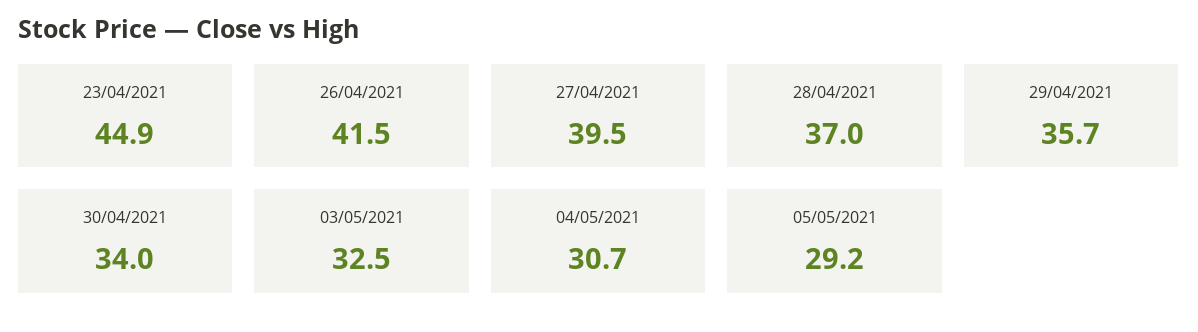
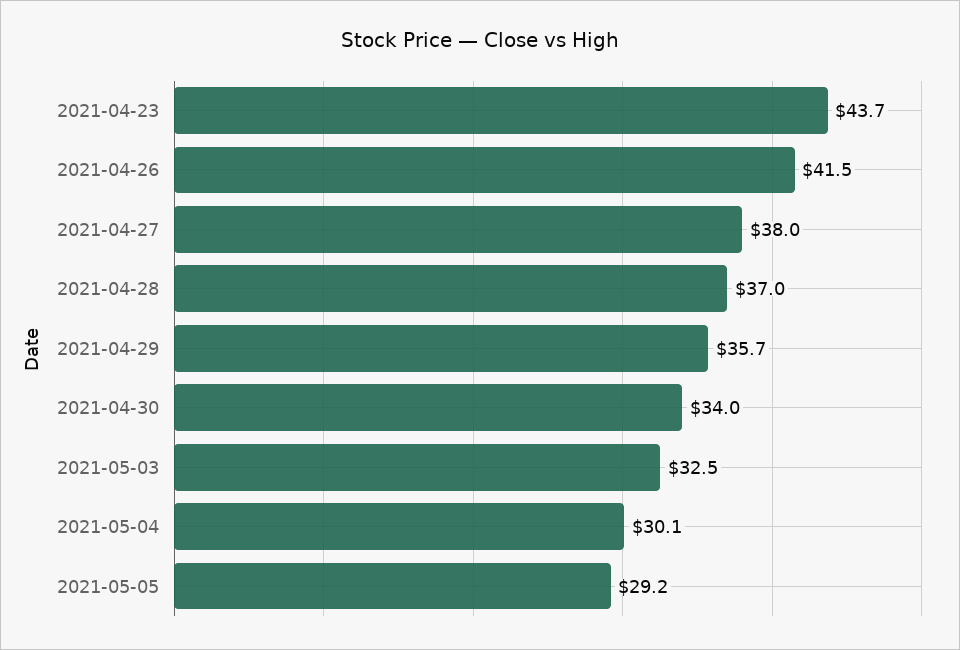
  {
-   "23/04/2021": 44.9,
+   "23/04/2021": 43.7,
    "26/04/2021": 41.5,
-   "27/04/2021": 39.5,
+   "27/04/2021": 38,
    "28/04/2021": 37,
    "29/04/2021": 35.7,
    "30/04/2021": 34,
    "03/05/2021": 32.5,
-   "04/05/2021": 30.7,
+   "04/05/2021": 30.1,
    "05/05/2021": 29.2
  }

